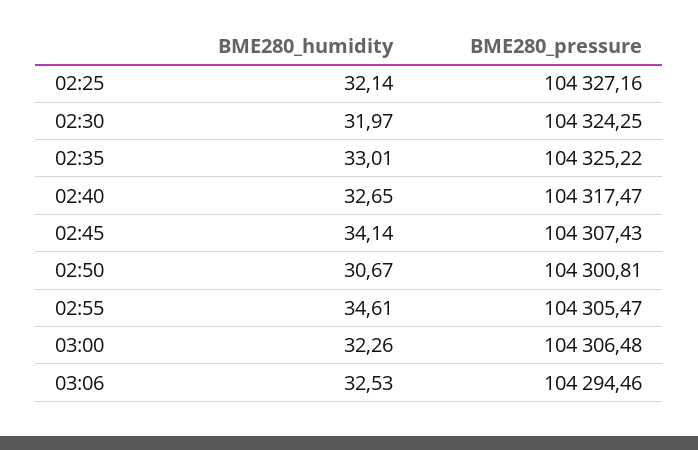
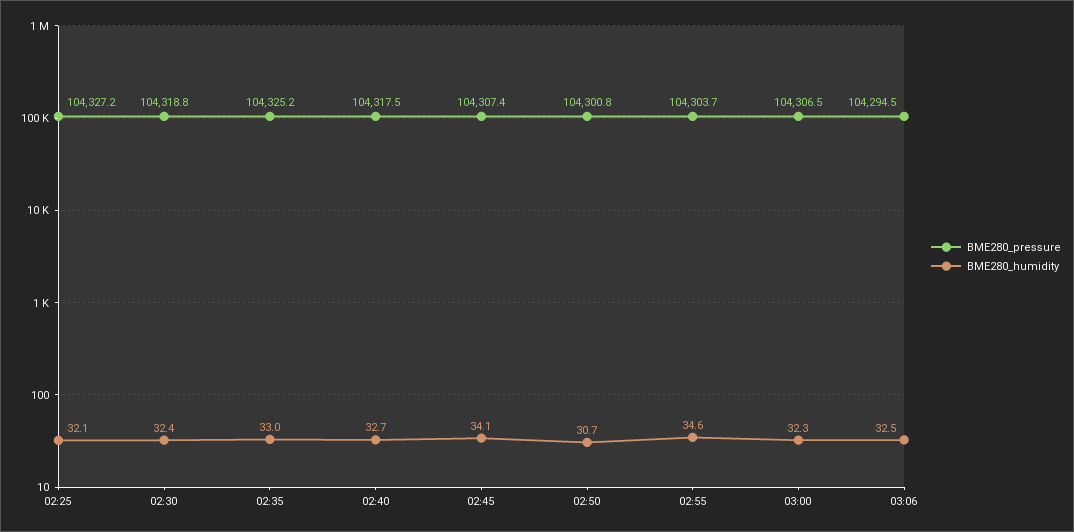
  {
    "BME280_humidity": {
      "02:25": 32.14,
-     "02:30": 31.97,
+     "02:30": 32.4,
      "02:35": 33.01,
      "02:40": 32.65,
      "02:45": 34.14,
      "02:50": 30.67,
      "02:55": 34.61,
      "03:00": 32.26,
      "03:06": 32.53
    },
    "BME280_pressure": {
      "02:25": 104327.16,
-     "02:30": 104324.25,
+     "02:30": 104318.8,
      "02:35": 104325.22,
      "02:40": 104317.47,
      "02:45": 104307.43,
      "02:50": 104300.81,
-     "02:55": 104305.47,
+     "02:55": 104303.7,
      "03:00": 104306.48,
      "03:06": 104294.46
    }
  }

